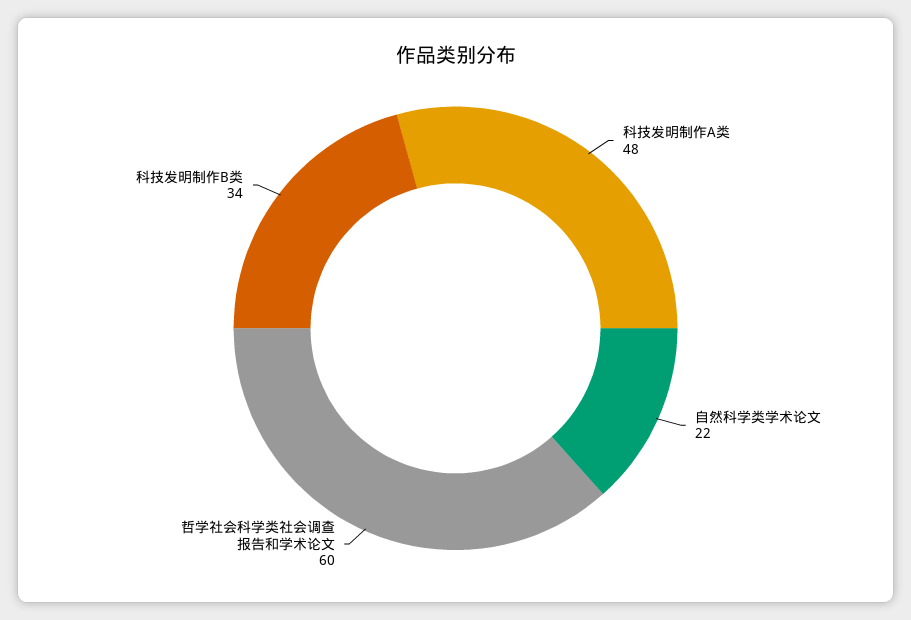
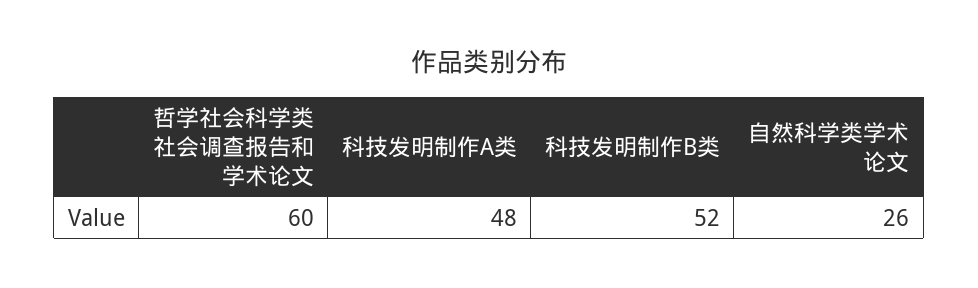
  {
    "科技发明制作A类": 48,
-   "自然科学类学术论文": 22,
+   "自然科学类学术论文": 26,
    "哲学社会科学类社会调查报告和学术论文": 60,
-   "科技发明制作B类": 34
+   "科技发明制作B类": 52
  }

